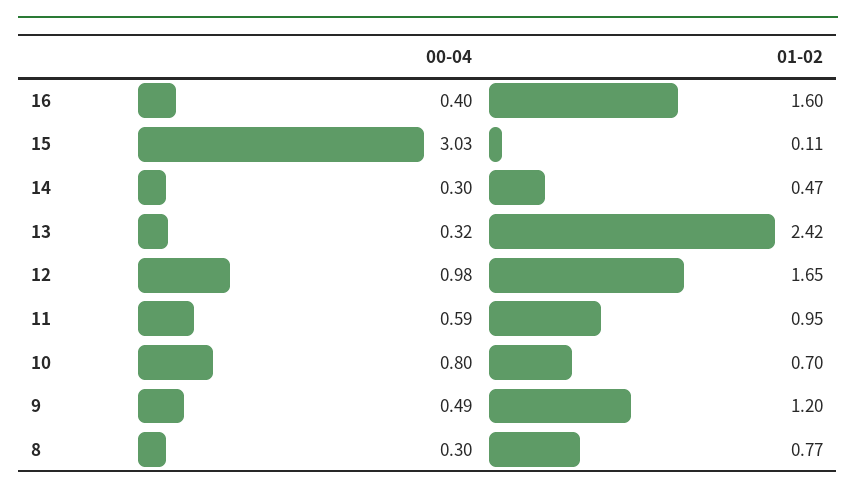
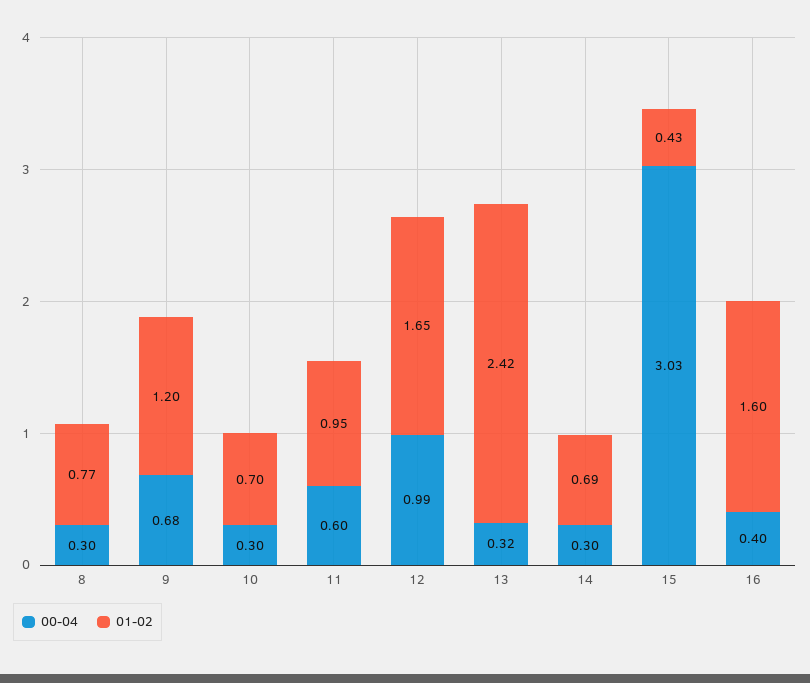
  {
    "00-04": {
      "16": 0.4,
      "15": 3.03,
      "14": 0.3,
      "13": 0.32,
-     "12": 0.98,
+     "12": 0.99,
-     "11": 0.59,
+     "11": 0.6,
-     "10": 0.8,
+     "10": 0.3,
-     "9": 0.49,
+     "9": 0.68,
      "8": 0.3
    },
    "01-02": {
      "16": 1.6,
-     "15": 0.11,
+     "15": 0.43,
-     "14": 0.47,
+     "14": 0.69,
      "13": 2.42,
      "12": 1.65,
      "11": 0.95,
      "10": 0.7,
      "9": 1.2,
      "8": 0.77
    }
  }

